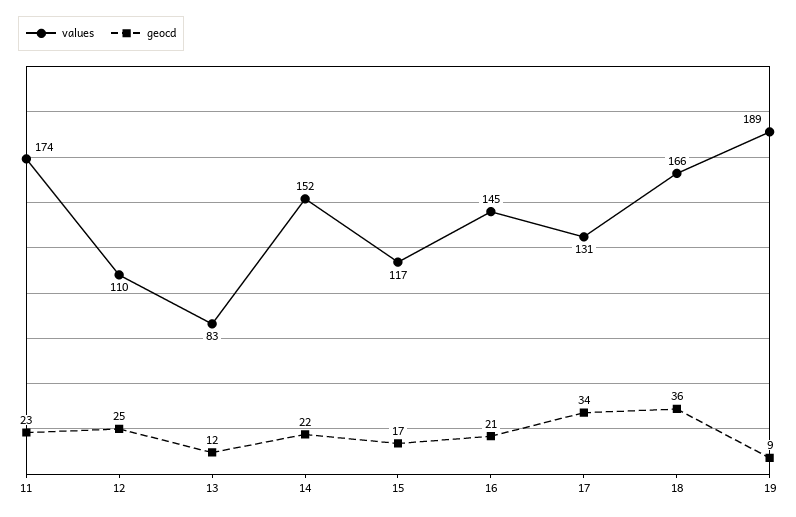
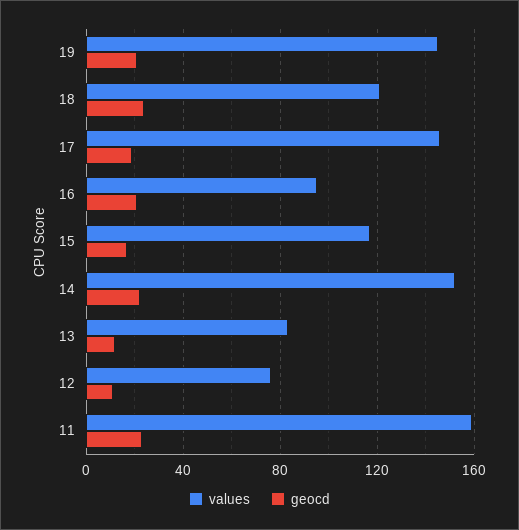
  {
    "values": {
-     "11": 174,
+     "11": 160,
-     "12": 110,
+     "12": 75,
      "13": 83,
      "14": 152,
      "15": 117,
-     "16": 145,
+     "16": 95,
-     "17": 131,
+     "17": 145,
-     "18": 166,
+     "18": 120,
-     "19": 189
+     "19": 145
    },
    "geocd": {
      "11": 23,
-     "12": 25,
+     "12": 10,
      "13": 12,
      "14": 22,
      "15": 17,
      "16": 21,
-     "17": 34,
+     "17": 20,
-     "18": 36,
+     "18": 25,
-     "19": 9
+     "19": 20
    }
  }

